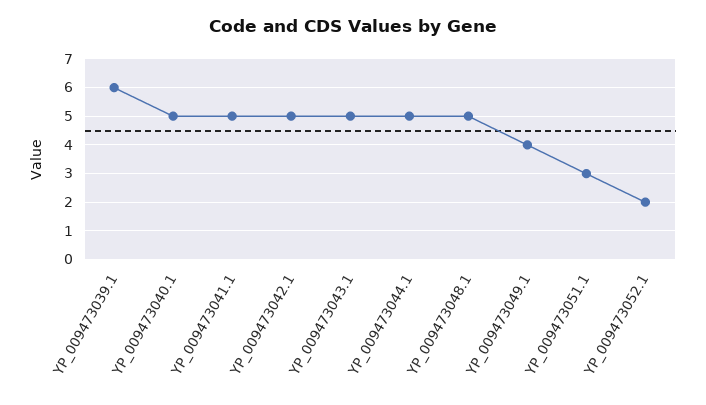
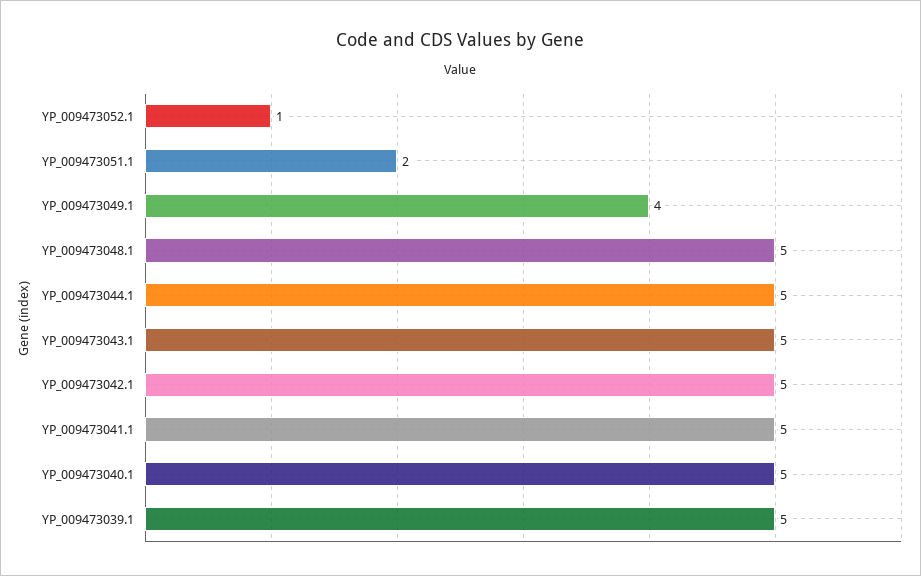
  {
-   "YP_009473039.1": 6,
+   "YP_009473039.1": 5,
    "YP_009473040.1": 5,
    "YP_009473041.1": 5,
    "YP_009473042.1": 5,
    "YP_009473043.1": 5,
    "YP_009473044.1": 5,
    "YP_009473048.1": 5,
    "YP_009473049.1": 4,
-   "YP_009473051.1": 3,
+   "YP_009473051.1": 2,
-   "YP_009473052.1": 2
+   "YP_009473052.1": 1
  }

